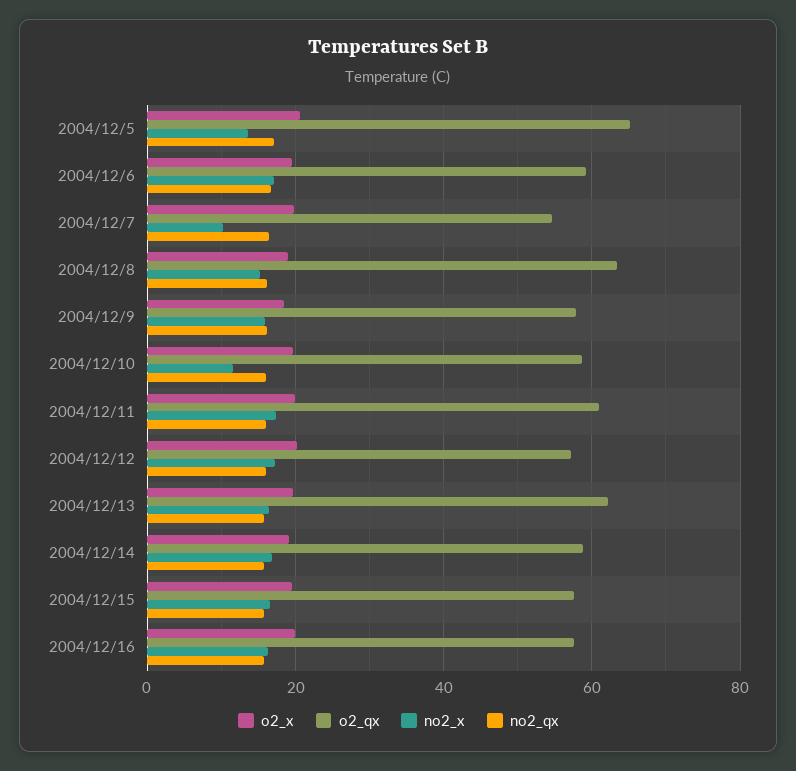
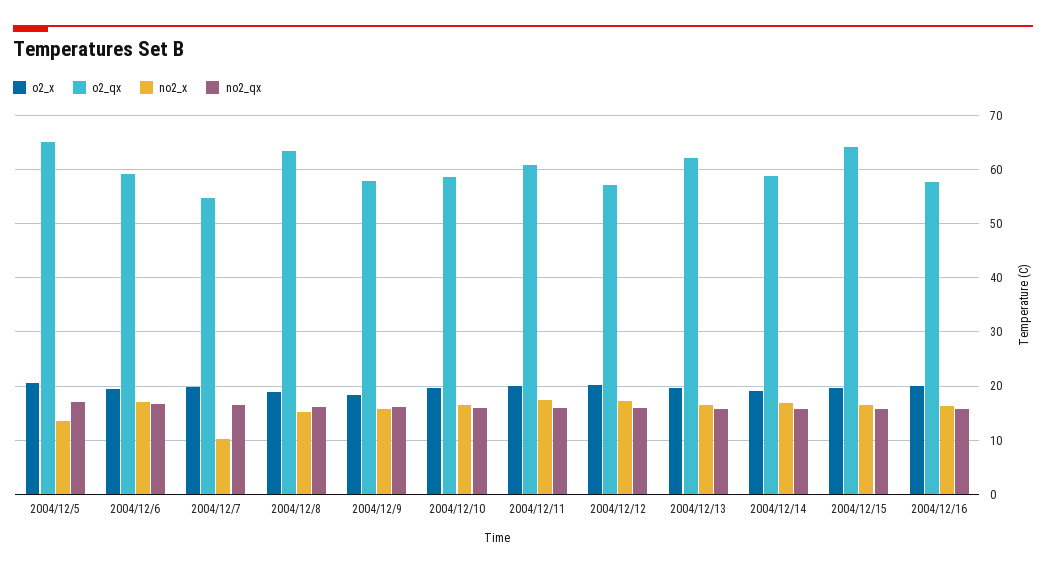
  {
    "o2_x": {
      "2004/12/5": 20,
      "2004/12/6": 20,
      "2004/12/7": 20,
      "2004/12/8": 18,
      "2004/12/9": 18,
      "2004/12/10": 20,
      "2004/12/11": 20,
      "2004/12/12": 20,
      "2004/12/13": 20,
      "2004/12/14": 20,
      "2004/12/15": 20,
      "2004/12/16": 20
    },
    "o2_qx": {
      "2004/12/5": 66,
      "2004/12/6": 60,
      "2004/12/7": 54,
      "2004/12/8": 64,
      "2004/12/9": 58,
      "2004/12/10": 58,
      "2004/12/11": 60,
      "2004/12/12": 58,
      "2004/12/13": 62,
      "2004/12/14": 58,
-     "2004/12/15": 58,
+     "2004/12/15": 64,
      "2004/12/16": 58
    },
    "no2_x": {
      "2004/12/5": 14,
      "2004/12/6": 18,
      "2004/12/7": 10,
      "2004/12/8": 16,
      "2004/12/9": 16,
-     "2004/12/10": 12,
+     "2004/12/10": 16,
      "2004/12/11": 18,
      "2004/12/12": 18,
      "2004/12/13": 16,
      "2004/12/14": 16,
      "2004/12/15": 16,
      "2004/12/16": 16
    },
    "no2_qx": {
      "2004/12/5": 18,
      "2004/12/6": 16,
      "2004/12/7": 16,
      "2004/12/8": 16,
      "2004/12/9": 16,
      "2004/12/10": 16,
      "2004/12/11": 16,
      "2004/12/12": 16,
      "2004/12/13": 16,
      "2004/12/14": 16,
      "2004/12/15": 16,
      "2004/12/16": 16
    }
  }

